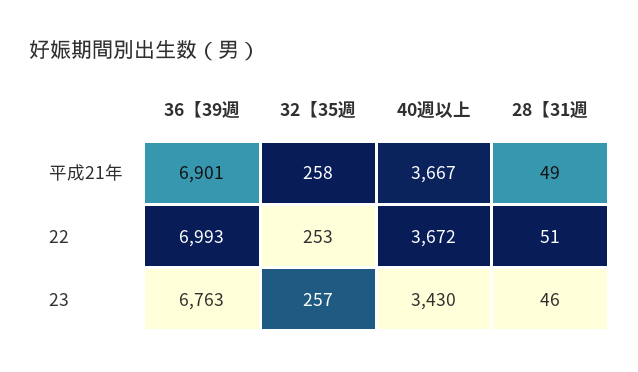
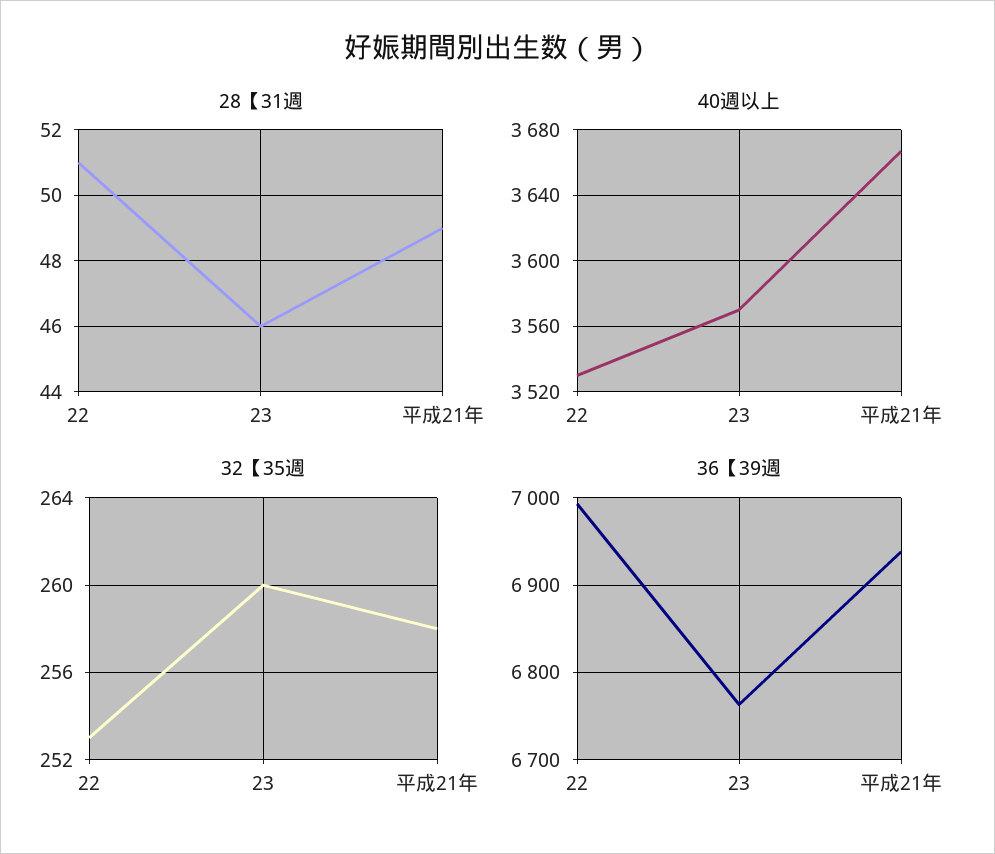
  {
    "36【39週": {
-     "平成21年": 6901,
+     "平成21年": 6940,
      "22": 6993,
      "23": 6763
    },
    "32【35週": {
      "平成21年": 258,
      "22": 253,
-     "23": 257
+     "23": 260
    },
    "40週以上": {
      "平成21年": 3667,
-     "22": 3672,
+     "22": 3530,
-     "23": 3430
+     "23": 3570
    },
    "28【31週": {
      "平成21年": 49,
      "22": 51,
      "23": 46
    }
  }

